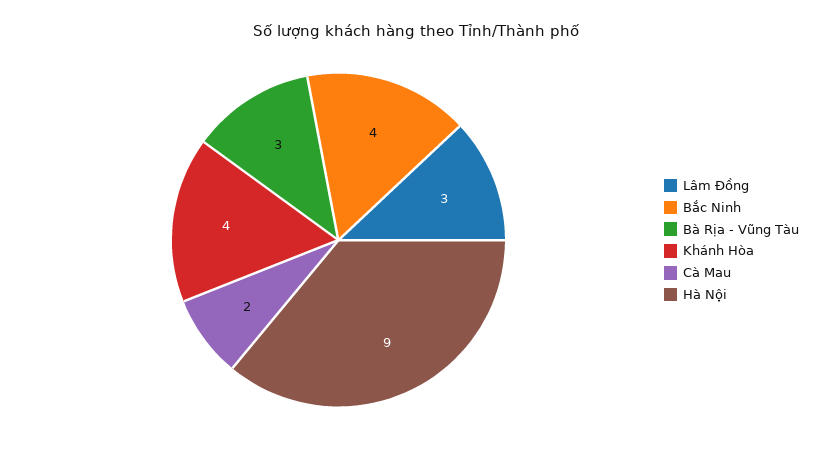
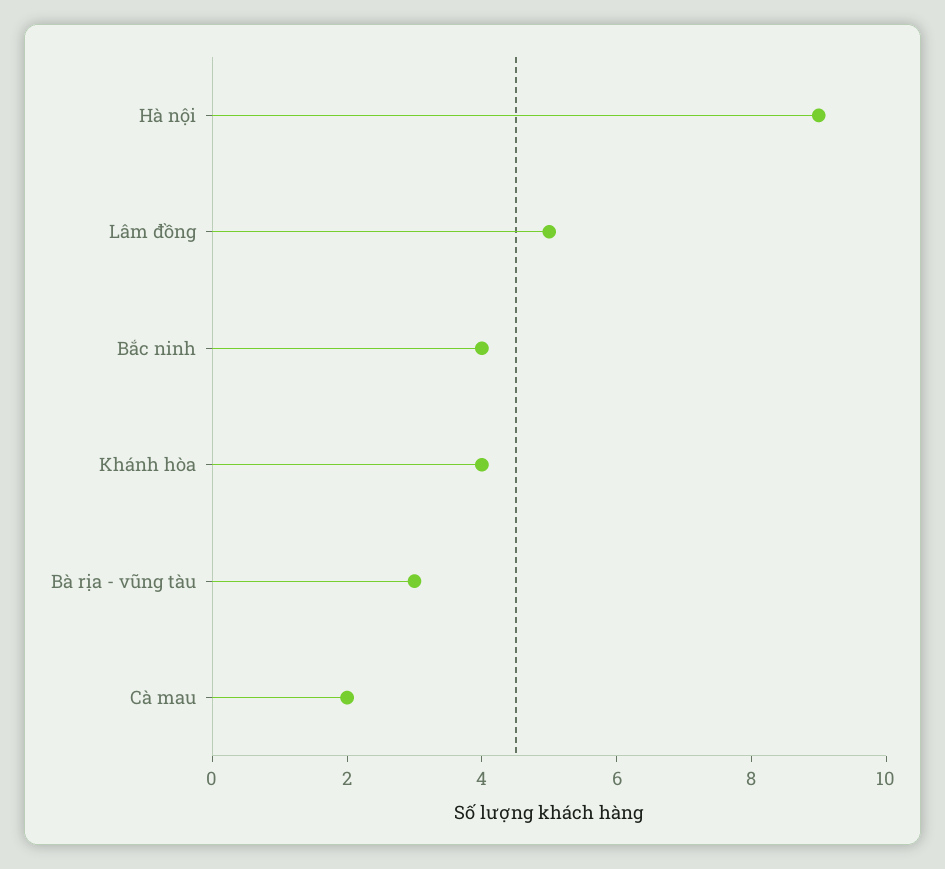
  {
-   "Lâm Đồng": 3,
+   "Lâm Đồng": 5,
    "Bắc Ninh": 4,
    "Bà Rịa - Vũng Tàu": 3,
    "Khánh Hòa": 4,
    "Cà Mau": 2,
    "Hà Nội": 9
  }

